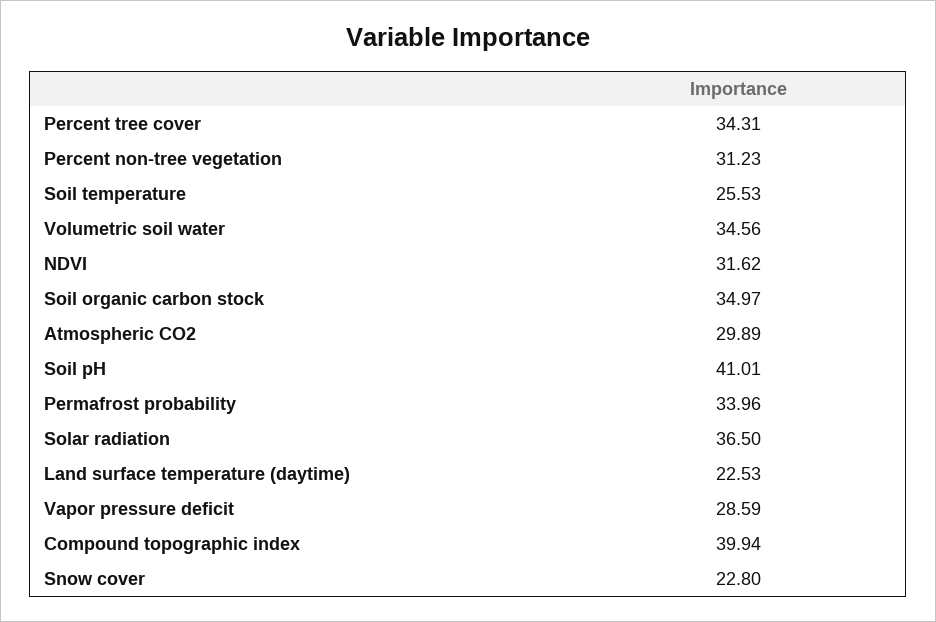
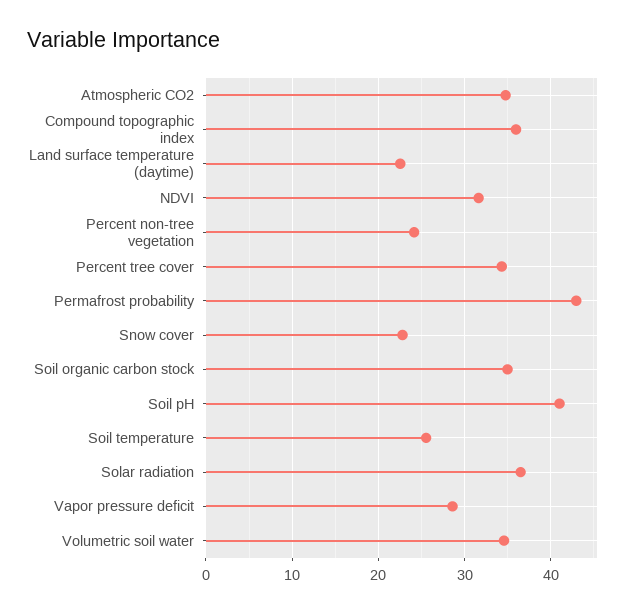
  {
    "Percent tree cover": 34.31,
-   "Percent non-tree vegetation": 31.23,
+   "Percent non-tree vegetation": 24,
    "Soil temperature": 25.53,
    "Volumetric soil water": 34.56,
    "NDVI": 31.62,
    "Soil organic carbon stock": 34.97,
-   "Atmospheric CO2": 29.89,
+   "Atmospheric CO2": 35,
    "Soil pH": 41.01,
-   "Permafrost probability": 33.96,
+   "Permafrost probability": 43,
    "Solar radiation": 36.5,
    "Land surface temperature (daytime)": 22.53,
    "Vapor pressure deficit": 28.59,
-   "Compound topographic index": 39.94,
+   "Compound topographic index": 36,
    "Snow cover": 22.8
  }

